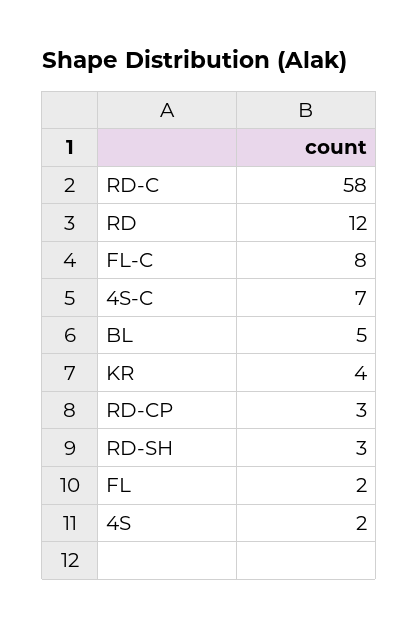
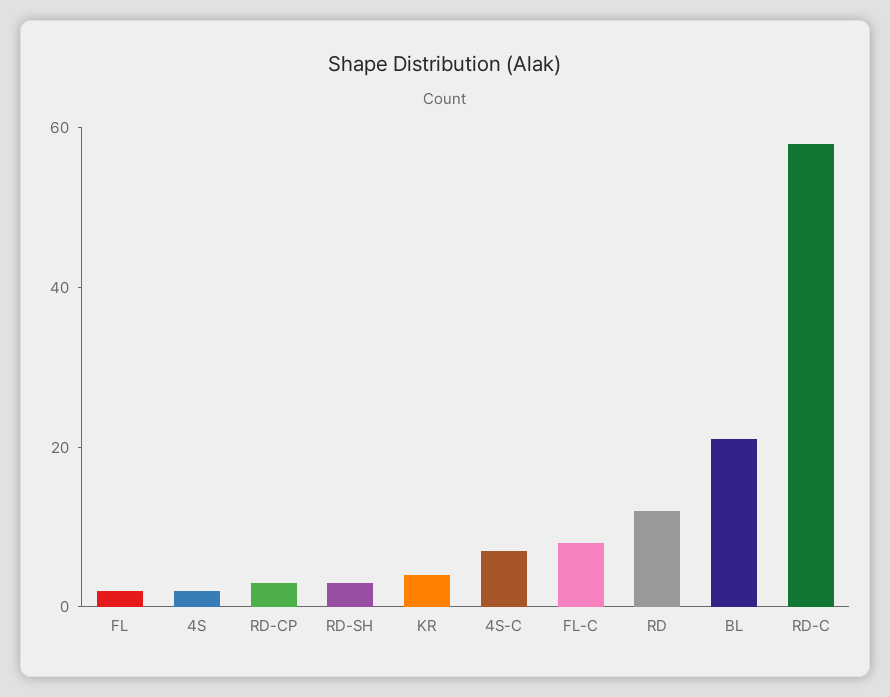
  {
    "RD-C": 58,
    "RD": 12,
    "FL-C": 8,
    "4S-C": 7,
-   "BL": 5,
+   "BL": 20,
    "KR": 4,
    "RD-CP": 3,
    "RD-SH": 3,
    "FL": 2,
    "4S": 2
  }

